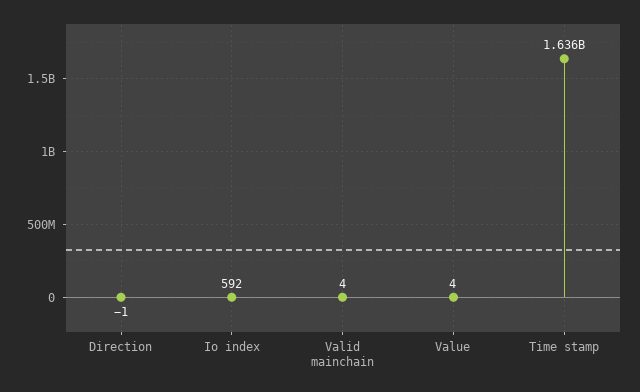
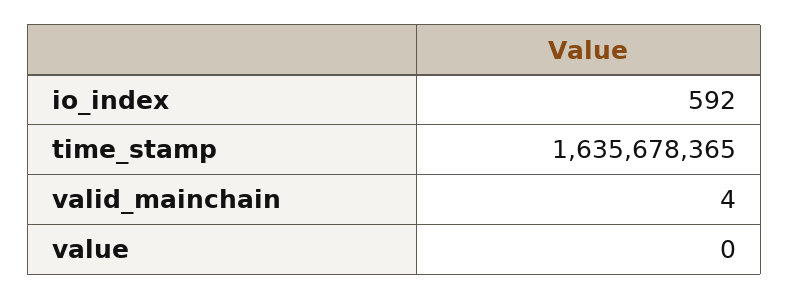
  {
-   "Direction": -1,
    "Io index": 592,
    "Valid mainchain": 4,
-   "Value": 4,
+   "Value": 0,
    "Time stamp": 1635678365
  }

